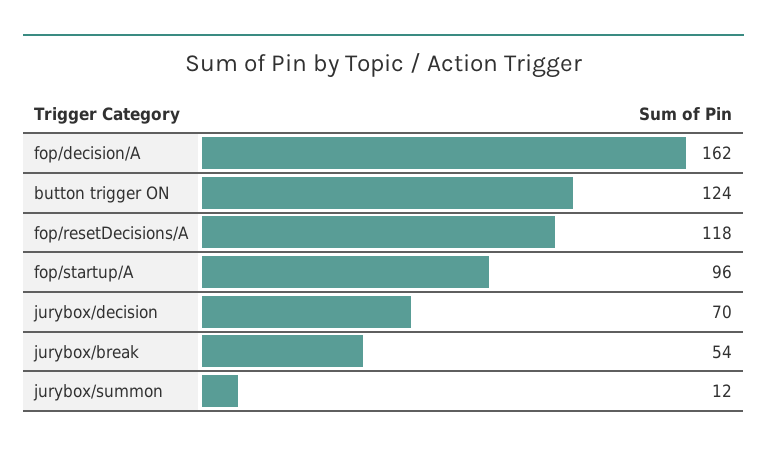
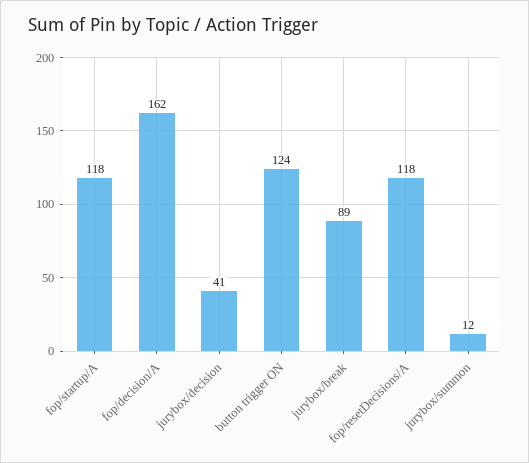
  {
    "fop/decision/A": 162,
    "button trigger ON": 124,
    "fop/resetDecisions/A": 118,
-   "fop/startup/A": 96,
+   "fop/startup/A": 118,
-   "jurybox/decision": 70,
+   "jurybox/decision": 41,
-   "jurybox/break": 54,
+   "jurybox/break": 89,
    "jurybox/summon": 12
  }

